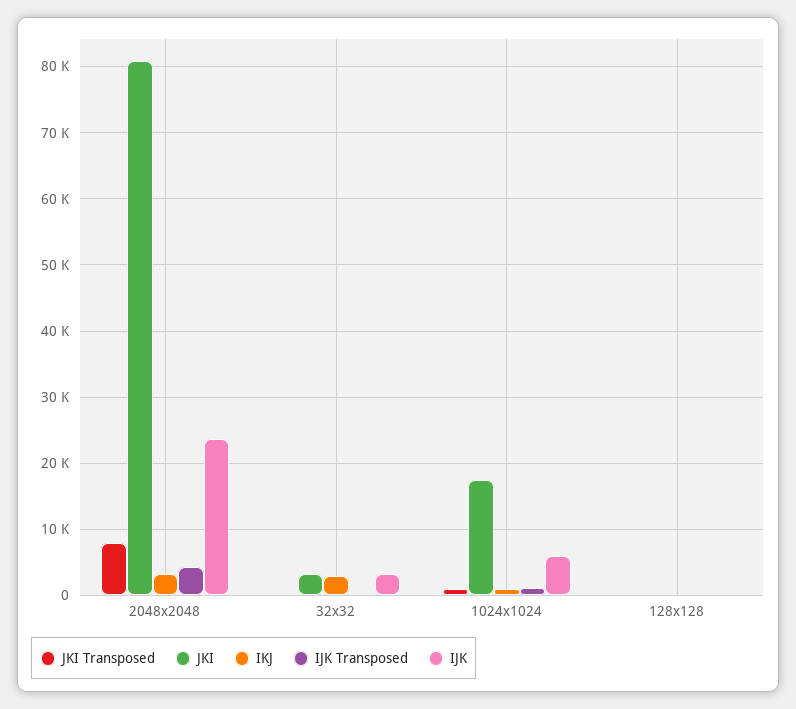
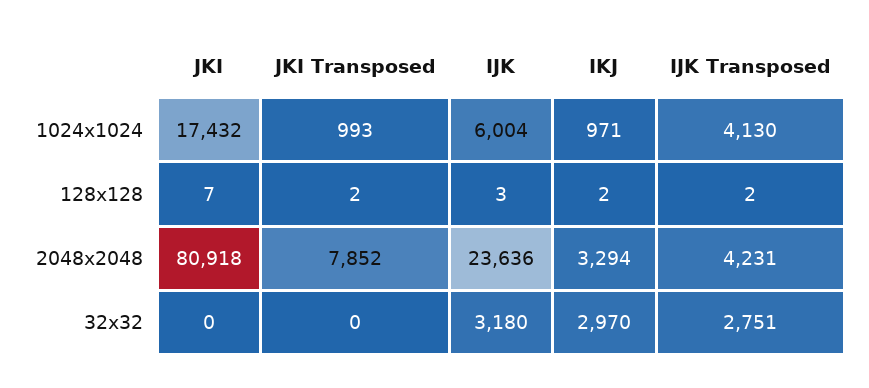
  {
    "JKI Transposed": {
      "2048x2048": 7852,
      "32x32": 0,
      "1024x1024": 993,
      "128x128": 2
    },
    "JKI": {
      "2048x2048": 80918,
-     "32x32": 3000,
+     "32x32": 0,
      "1024x1024": 17432,
      "128x128": 7
    },
    "IKJ": {
      "2048x2048": 3294,
      "32x32": 2970,
      "1024x1024": 971,
      "128x128": 2
    },
    "IJK Transposed": {
      "2048x2048": 4231,
-     "32x32": 0,
+     "32x32": 2751,
-     "1024x1024": 1000,
+     "1024x1024": 4130,
      "128x128": 2
    },
    "IJK": {
      "2048x2048": 23636,
      "32x32": 3180,
      "1024x1024": 6004,
      "128x128": 3
    }
  }

